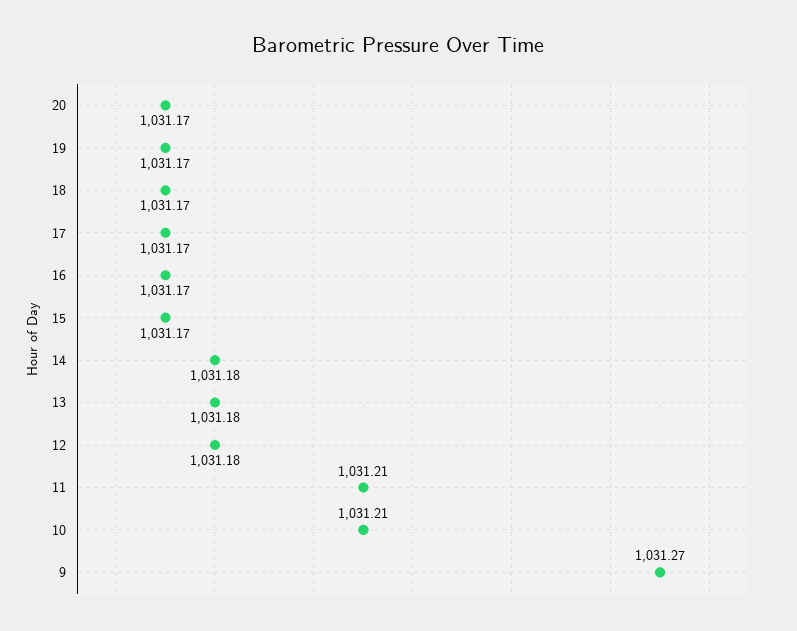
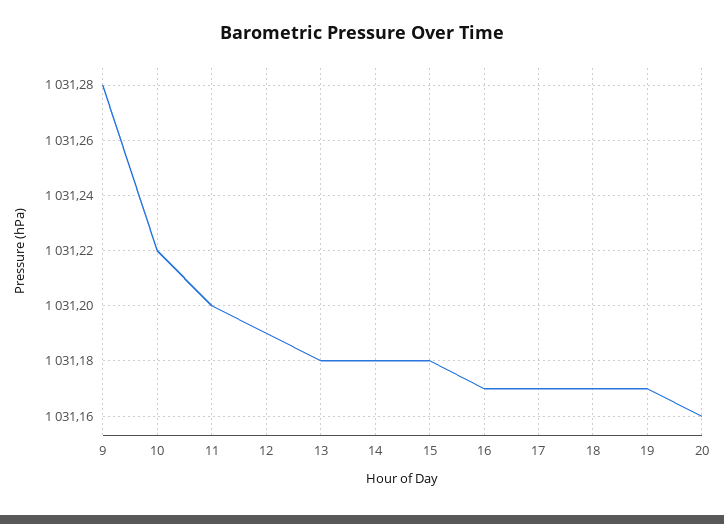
  {
-   "20": 1031.17,
+   "20": 1031.16,
    "19": 1031.17,
    "18": 1031.17,
    "17": 1031.17,
    "16": 1031.17,
-   "15": 1031.17,
+   "15": 1031.18,
    "14": 1031.18,
    "13": 1031.18,
-   "12": 1031.18,
+   "12": 1031.19,
-   "11": 1031.21,
+   "11": 1031.2,
-   "10": 1031.21,
+   "10": 1031.22,
-   "9": 1031.27
+   "9": 1031.28
  }

